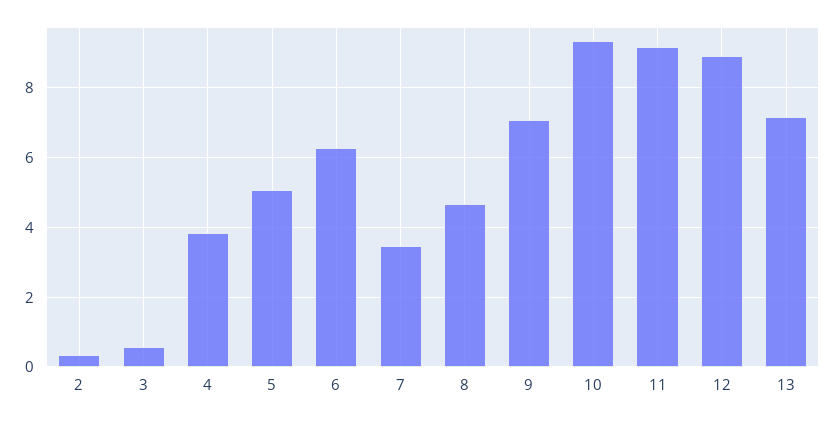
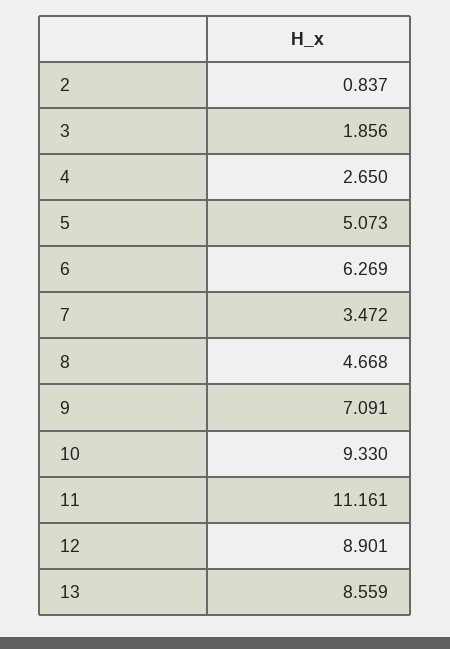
  {
-   "2": 0.4,
+   "2": 0.837,
-   "3": 0.6,
+   "3": 1.856,
-   "4": 3.8,
+   "4": 2.65,
    "5": 5.073,
    "6": 6.269,
    "7": 3.472,
    "8": 4.668,
    "9": 7.091,
    "10": 9.33,
-   "11": 9.2,
+   "11": 11.161,
    "12": 8.901,
-   "13": 7.2
+   "13": 8.559
  }

